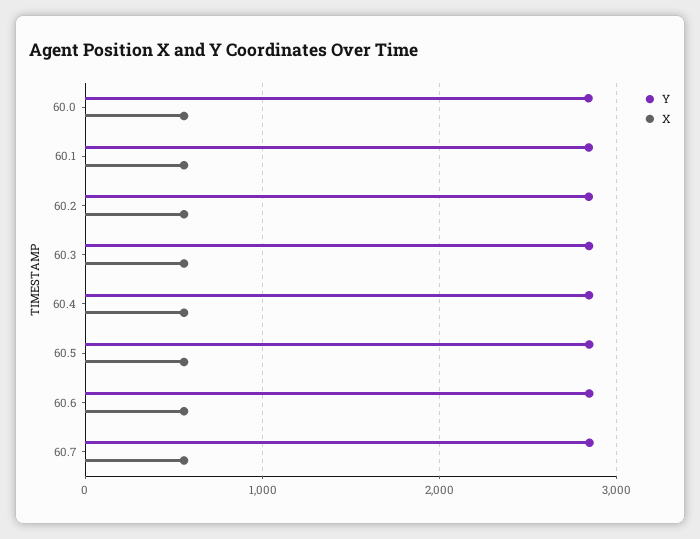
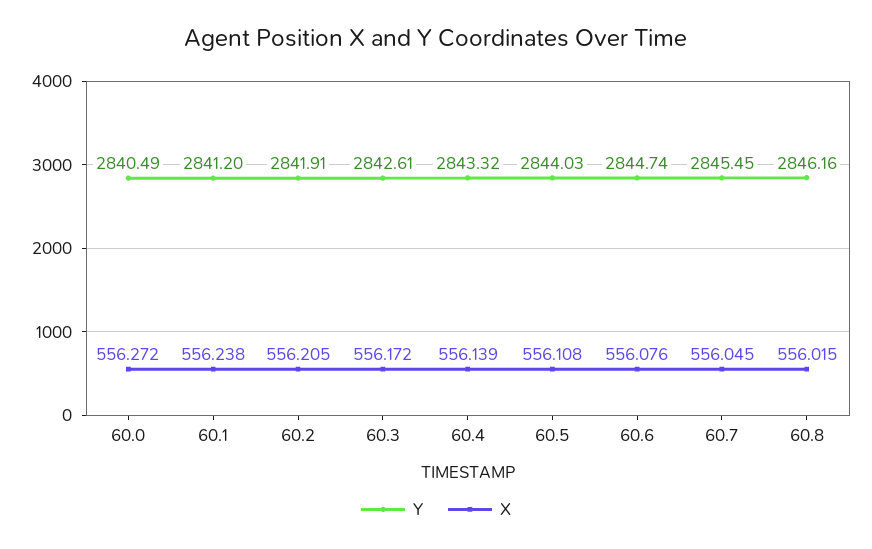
  {
    "Y": {
      "60.0": 2840.49,
      "60.1": 2841.2,
      "60.2": 2841.91,
      "60.3": 2842.61,
      "60.4": 2843.32,
      "60.5": 2844.03,
      "60.6": 2844.74,
-     "60.7": 2845.45
+     "60.7": 2845.45,
+     "60.8": 2846.16
    },
    "X": {
      "60.0": 556.272,
      "60.1": 556.238,
      "60.2": 556.205,
      "60.3": 556.172,
      "60.4": 556.139,
      "60.5": 556.108,
      "60.6": 556.076,
-     "60.7": 556.045
+     "60.7": 556.045,
+     "60.8": 556.015
    }
  }

